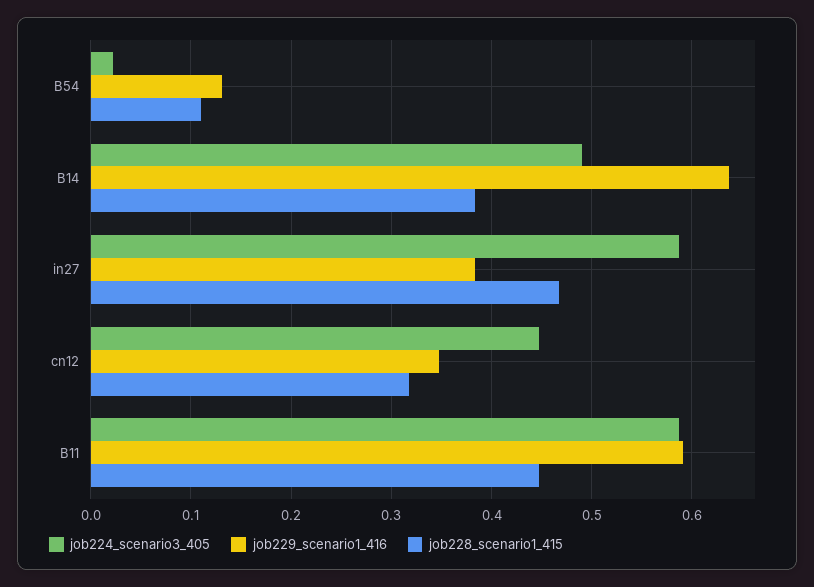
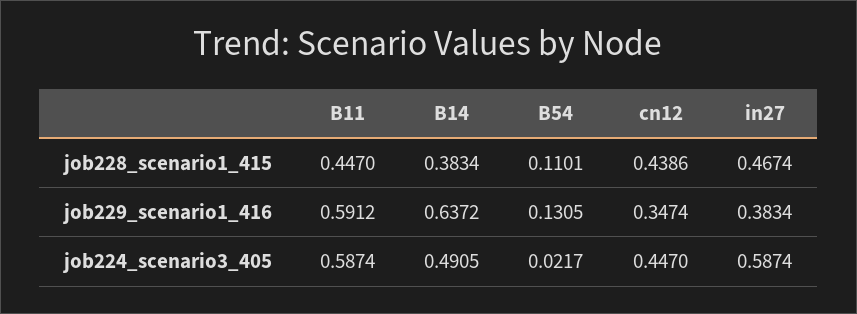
  {
    "job224_scenario3_405": {
      "B54": 0.0217,
      "B14": 0.4905,
      "in27": 0.5874,
      "cn12": 0.447,
      "B11": 0.5874
    },
    "job229_scenario1_416": {
      "B54": 0.1305,
      "B14": 0.6372,
      "in27": 0.3834,
      "cn12": 0.3474,
      "B11": 0.5912
    },
    "job228_scenario1_415": {
      "B54": 0.1101,
      "B14": 0.3834,
      "in27": 0.4674,
-     "cn12": 0.32,
+     "cn12": 0.4386,
      "B11": 0.447
    }
  }

